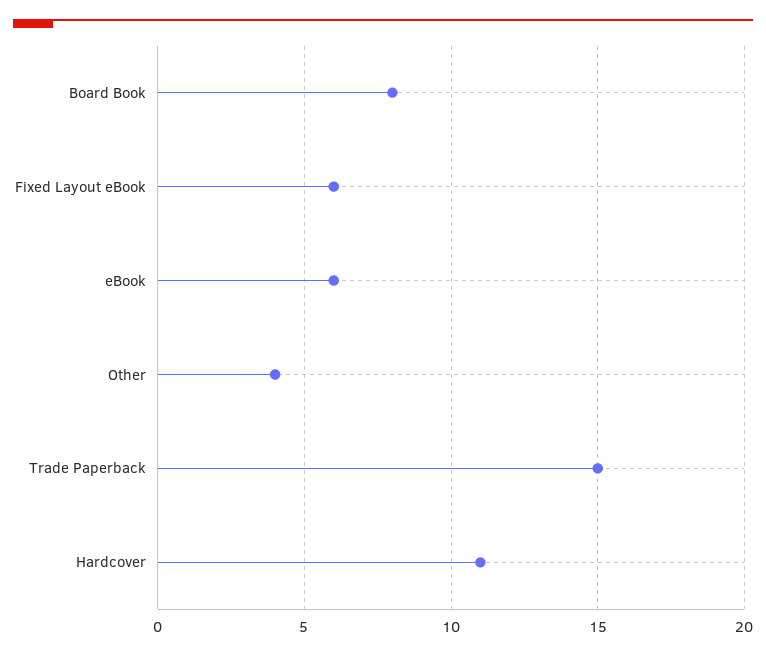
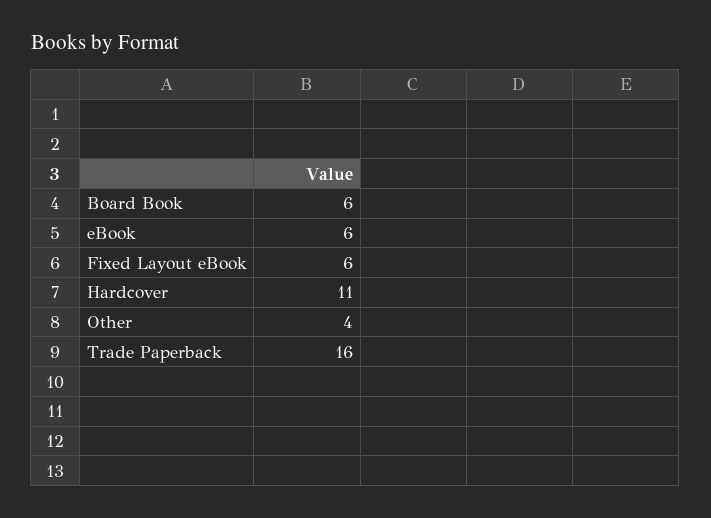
  {
-   "Board Book": 8,
+   "Board Book": 6,
    "Fixed Layout eBook": 6,
    "eBook": 6,
    "Other": 4,
-   "Trade Paperback": 15,
+   "Trade Paperback": 16,
    "Hardcover": 11
  }

